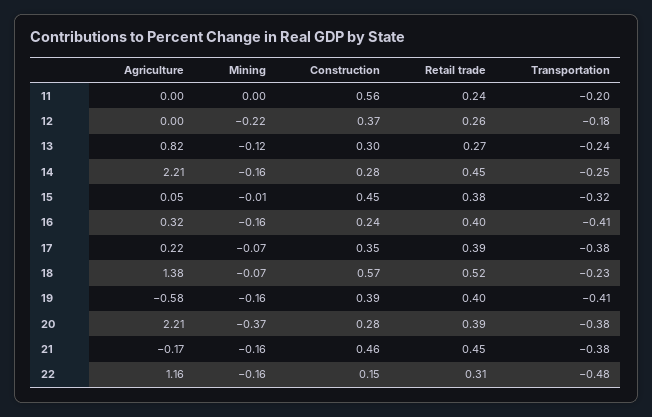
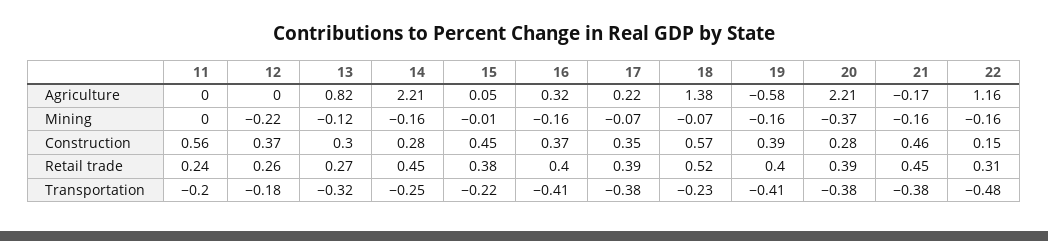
  {
    "Agriculture": {
      "11": 0,
      "12": 0,
      "13": 0.82,
      "14": 2.21,
      "15": 0.05,
      "16": 0.32,
      "17": 0.22,
      "18": 1.38,
      "19": -0.58,
      "20": 2.21,
      "21": -0.17,
      "22": 1.16
    },
    "Mining": {
      "11": 0,
      "12": -0.22,
      "13": -0.12,
      "14": -0.16,
      "15": -0.01,
      "16": -0.16,
      "17": -0.07,
      "18": -0.07,
      "19": -0.16,
      "20": -0.37,
      "21": -0.16,
      "22": -0.16
    },
    "Construction": {
      "11": 0.56,
      "12": 0.37,
      "13": 0.3,
      "14": 0.28,
      "15": 0.45,
-     "16": 0.24,
+     "16": 0.37,
      "17": 0.35,
      "18": 0.57,
      "19": 0.39,
      "20": 0.28,
      "21": 0.46,
      "22": 0.15
    },
    "Retail trade": {
      "11": 0.24,
      "12": 0.26,
      "13": 0.27,
      "14": 0.45,
      "15": 0.38,
      "16": 0.4,
      "17": 0.39,
      "18": 0.52,
      "19": 0.4,
      "20": 0.39,
      "21": 0.45,
      "22": 0.31
    },
    "Transportation": {
      "11": -0.2,
      "12": -0.18,
-     "13": -0.24,
+     "13": -0.32,
      "14": -0.25,
-     "15": -0.32,
+     "15": -0.22,
      "16": -0.41,
      "17": -0.38,
      "18": -0.23,
      "19": -0.41,
      "20": -0.38,
      "21": -0.38,
      "22": -0.48
    }
  }

